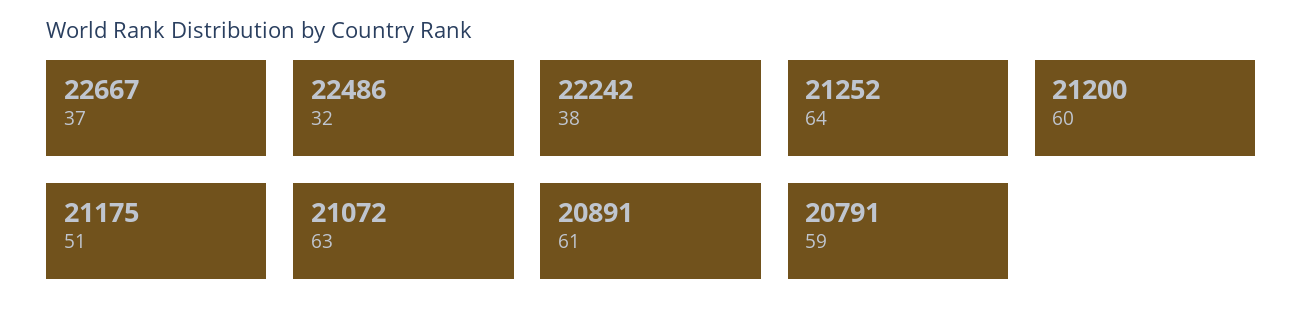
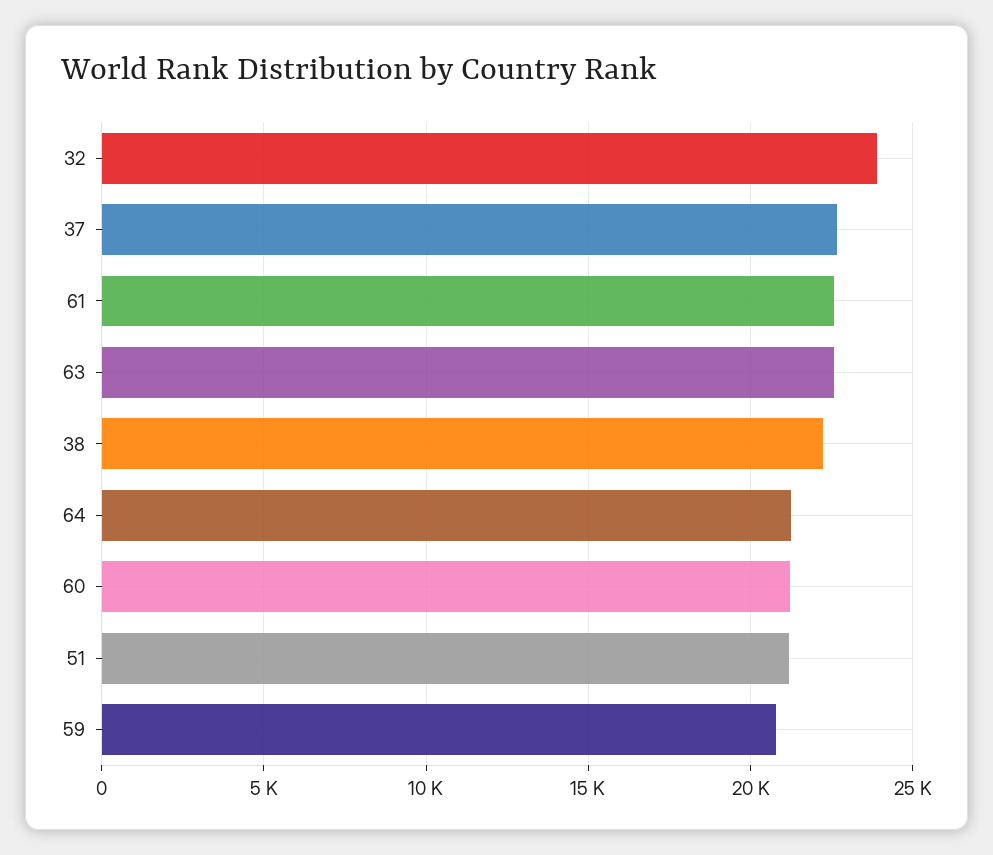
  {
    "37": 22667,
-   "32": 22486,
+   "32": 24000,
    "38": 22242,
    "64": 21252,
    "60": 21200,
    "51": 21175,
-   "63": 21072,
+   "63": 22500,
-   "61": 20891,
+   "61": 22500,
    "59": 20791
  }

